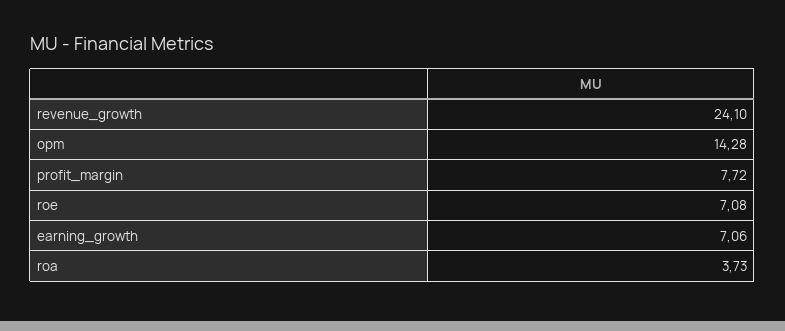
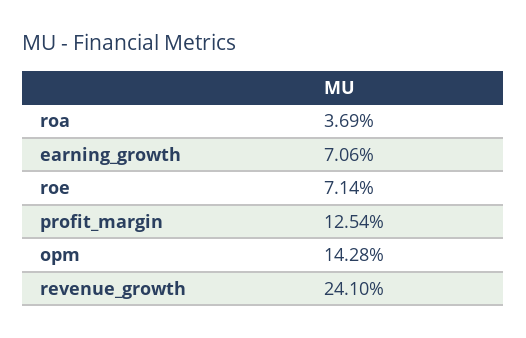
  {
    "revenue_growth": 24.1,
    "opm": 14.28,
-   "profit_margin": 7.72,
+   "profit_margin": 12.54,
-   "roe": 7.08,
+   "roe": 7.14,
    "earning_growth": 7.06,
-   "roa": 3.73
+   "roa": 3.69
  }

